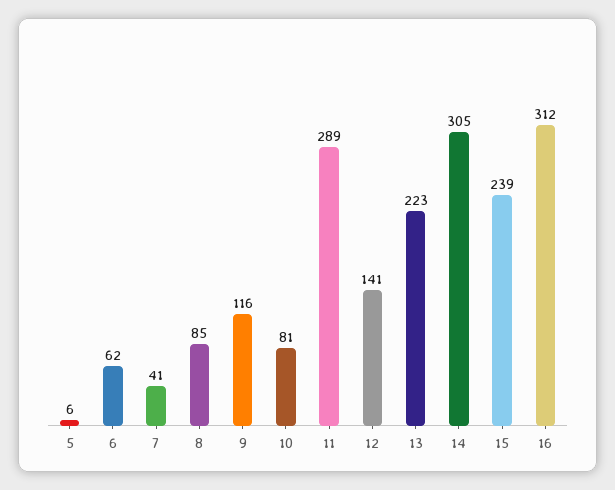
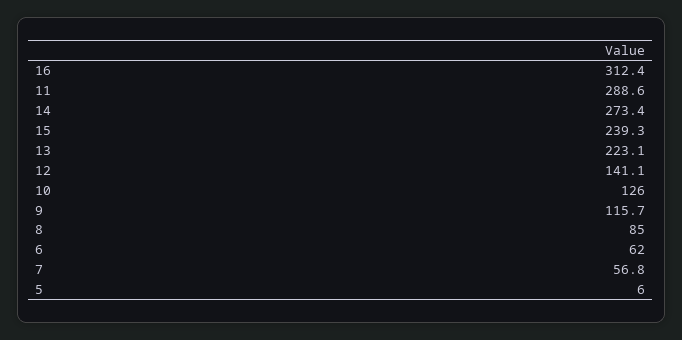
  {
    "5": 6,
    "6": 62,
-   "7": 41,
+   "7": 56.8,
    "8": 85,
    "9": 115.7,
-   "10": 81,
+   "10": 126,
    "11": 288.6,
    "12": 141.1,
    "13": 223.1,
-   "14": 305,
+   "14": 273.4,
    "15": 239.3,
    "16": 312.4
  }

